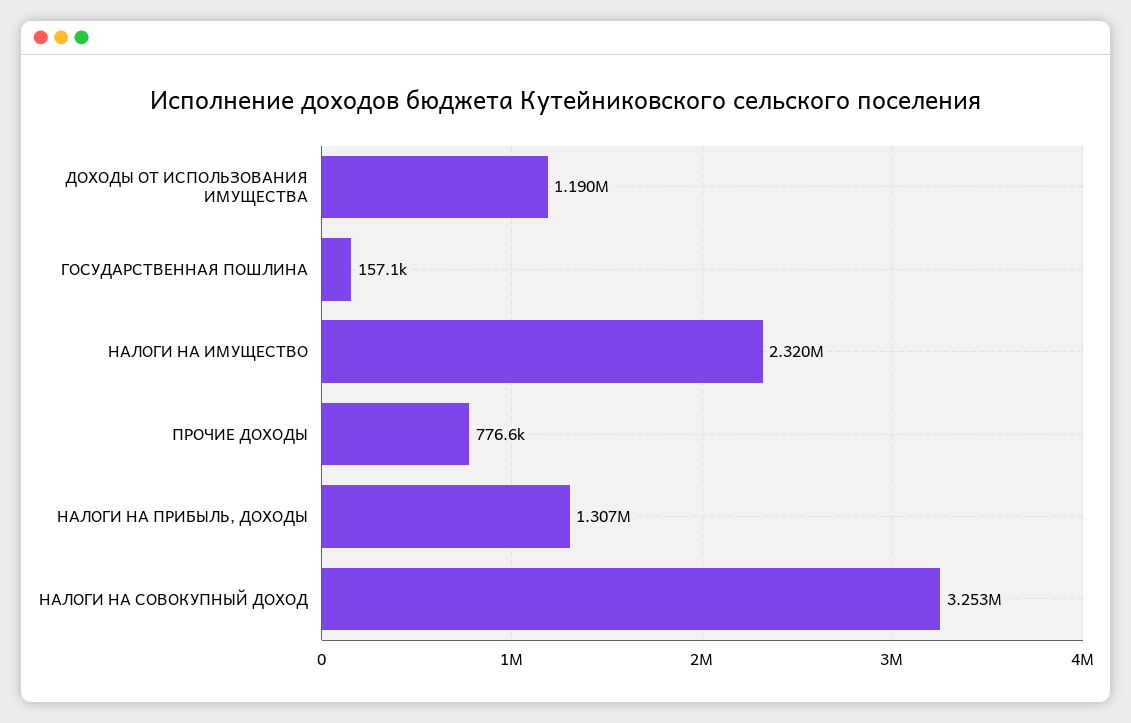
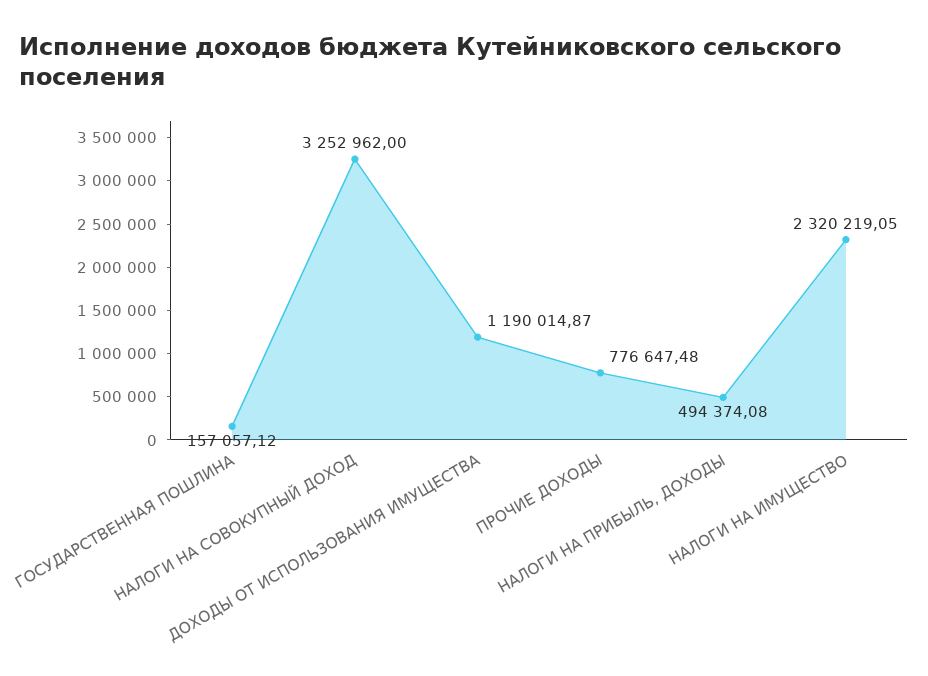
  {
    "ДОХОДЫ ОТ ИСПОЛЬЗОВАНИЯ ИМУЩЕСТВА": 1190014.87,
    "ГОСУДАРСТВЕННАЯ ПОШЛИНА": 157057.12,
    "НАЛОГИ НА ИМУЩЕСТВО": 2320219.05,
    "ПРОЧИЕ ДОХОДЫ": 776647.48,
-   "НАЛОГИ НА ПРИБЫЛЬ, ДОХОДЫ": 1307000,
+   "НАЛОГИ НА ПРИБЫЛЬ, ДОХОДЫ": 494374.08,
    "НАЛОГИ НА СОВОКУПНЫЙ ДОХОД": 3252962
  }

